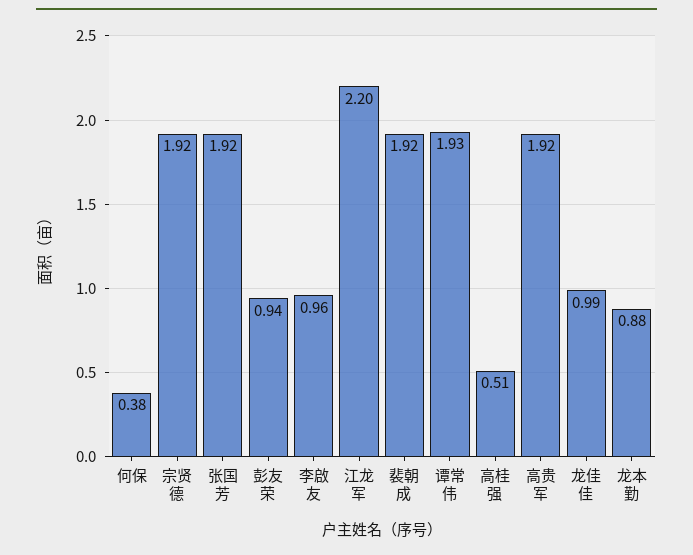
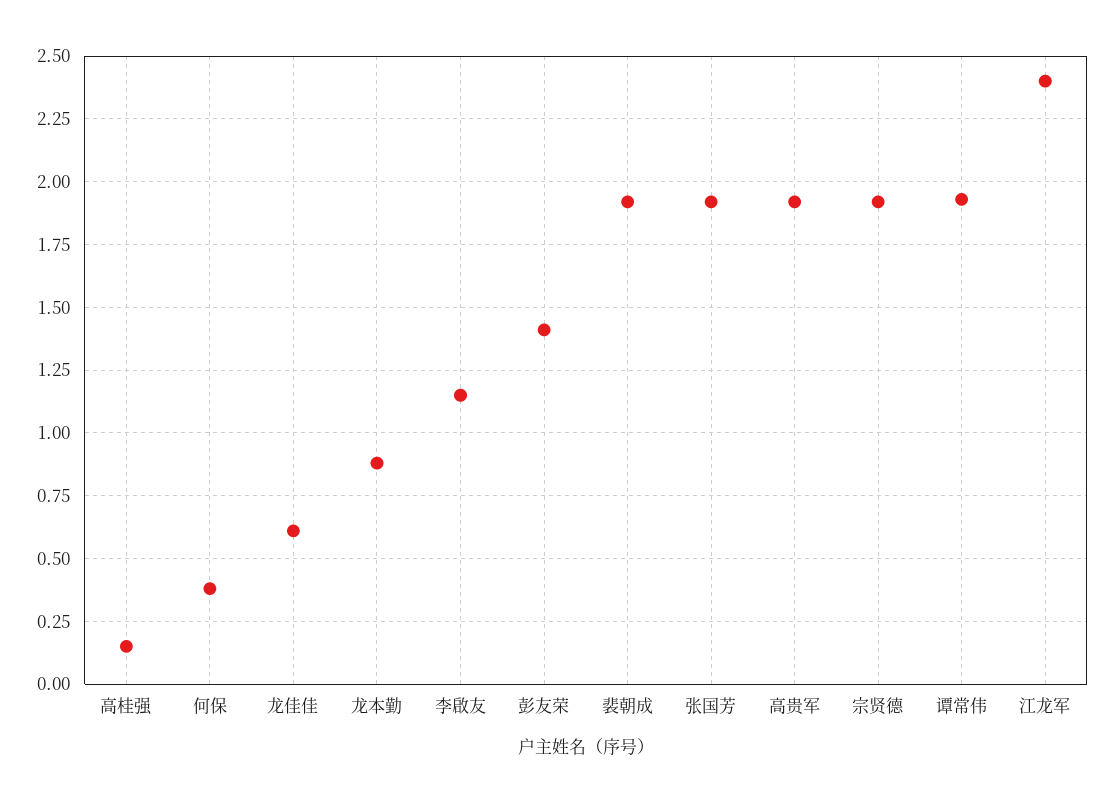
  {
    "何保": 0.38,
    "宗贤德": 1.92,
    "张国芳": 1.92,
-   "彭友荣": 0.94,
+   "彭友荣": 1.4,
-   "李啟友": 0.96,
+   "李啟友": 1.15,
-   "江龙军": 2.2,
+   "江龙军": 2.4,
    "裴朝成": 1.92,
    "谭常伟": 1.93,
-   "高桂强": 0.51,
+   "高桂强": 0.15,
    "高贵军": 1.92,
-   "龙佳佳": 0.99,
+   "龙佳佳": 0.6,
    "龙本勤": 0.88
  }

